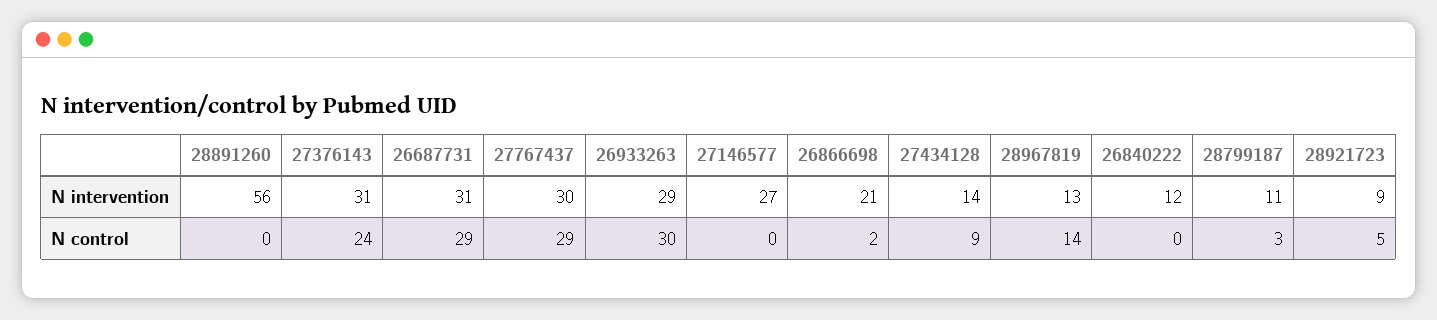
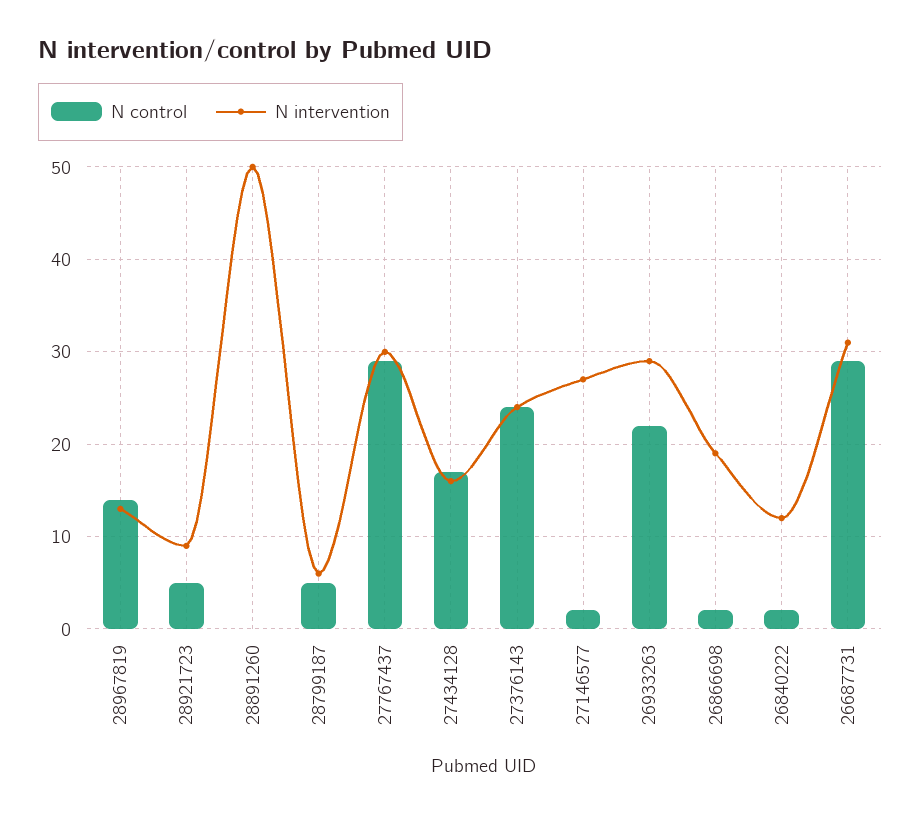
  {
    "N intervention": {
-     "28891260": 56,
+     "28891260": 50,
-     "27376143": 31,
+     "27376143": 24,
      "26687731": 31,
      "27767437": 30,
      "26933263": 29,
      "27146577": 27,
-     "26866698": 21,
+     "26866698": 19,
-     "27434128": 14,
+     "27434128": 16,
      "28967819": 13,
      "26840222": 12,
-     "28799187": 11,
+     "28799187": 6,
      "28921723": 9
    },
    "N control": {
      "28891260": 0,
      "27376143": 24,
      "26687731": 29,
      "27767437": 29,
-     "26933263": 30,
+     "26933263": 22,
-     "27146577": 0,
+     "27146577": 2,
      "26866698": 2,
-     "27434128": 9,
+     "27434128": 17,
      "28967819": 14,
-     "26840222": 0,
+     "26840222": 2,
-     "28799187": 3,
+     "28799187": 5,
      "28921723": 5
    }
  }

